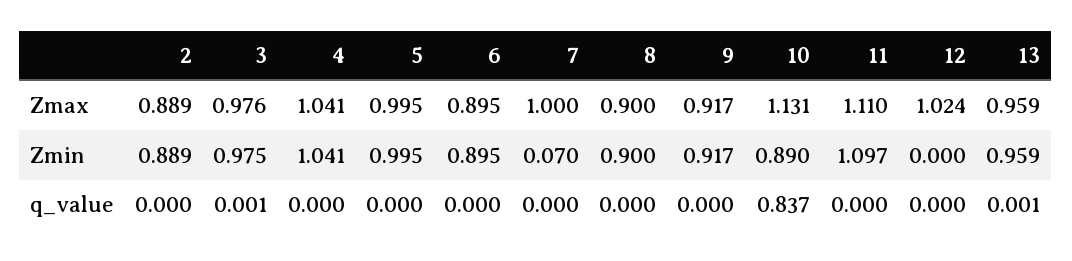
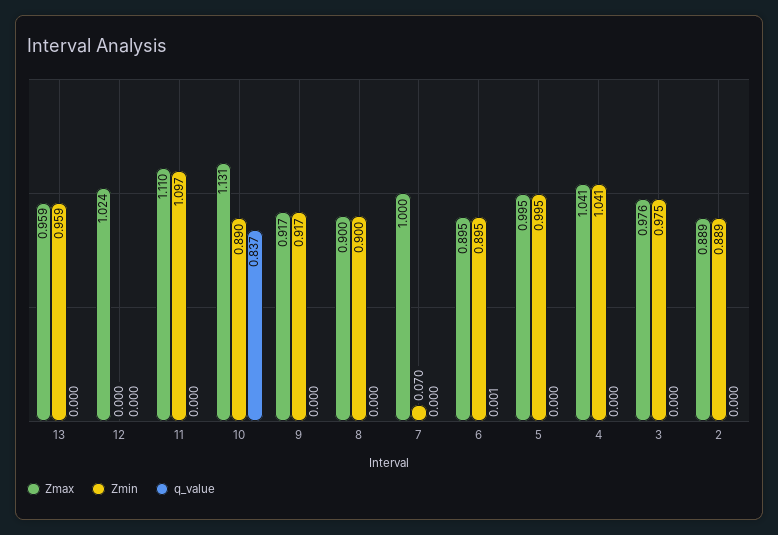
  {
    "Zmax": {
      "2": 0.889,
      "3": 0.976,
      "4": 1.041,
      "5": 0.995,
      "6": 0.895,
      "7": 1,
      "8": 0.9,
      "9": 0.917,
      "10": 1.131,
      "11": 1.11,
      "12": 1.024,
      "13": 0.959
    },
    "Zmin": {
      "2": 0.889,
      "3": 0.975,
      "4": 1.041,
      "5": 0.995,
      "6": 0.895,
      "7": 0.07,
      "8": 0.9,
      "9": 0.917,
      "10": 0.89,
      "11": 1.097,
      "12": 0,
      "13": 0.959
    },
    "q_value": {
      "2": 0,
-     "3": 0.001,
+     "3": 0,
      "4": 0,
      "5": 0,
-     "6": 0,
+     "6": 0.001,
      "7": 0,
      "8": 0,
      "9": 0,
      "10": 0.837,
      "11": 0,
      "12": 0,
-     "13": 0.001
+     "13": 0
    }
  }

